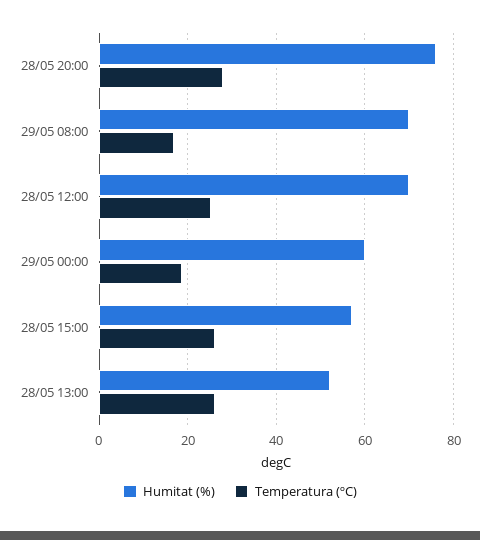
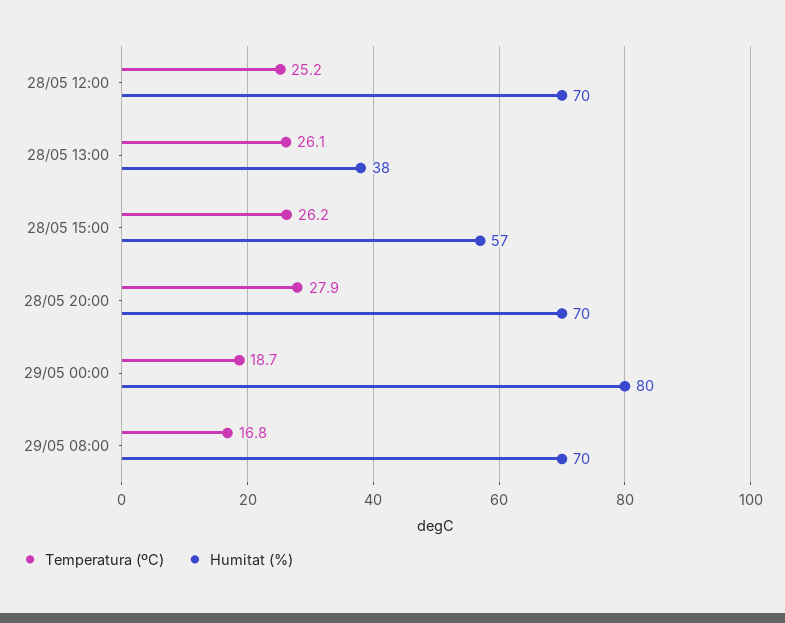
  {
    "Humitat (%)": {
-     "28/05 20:00": 76,
+     "28/05 20:00": 70,
      "29/05 08:00": 70,
      "28/05 12:00": 70,
-     "29/05 00:00": 60,
+     "29/05 00:00": 80,
      "28/05 15:00": 57,
-     "28/05 13:00": 52
+     "28/05 13:00": 38
    },
    "Temperatura (ºC)": {
      "28/05 20:00": 27.9,
      "29/05 08:00": 16.8,
      "28/05 12:00": 25.2,
      "29/05 00:00": 18.7,
      "28/05 15:00": 26.2,
      "28/05 13:00": 26.1
    }
  }

